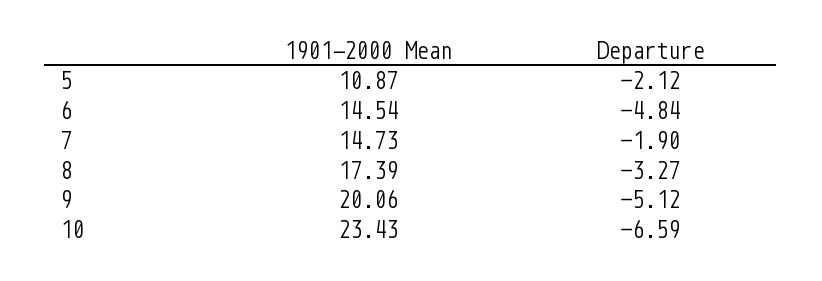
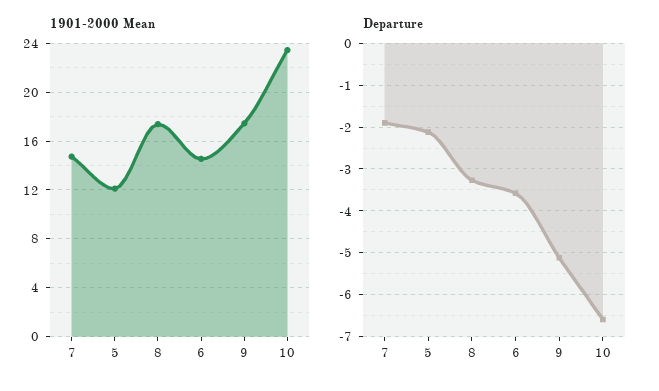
  {
    "1901-2000 Mean": {
-     "5": 10.87,
+     "5": 12,
      "6": 14.54,
      "7": 14.73,
      "8": 17.39,
-     "9": 20.06,
+     "9": 17.5,
      "10": 23.43
    },
    "Departure": {
      "5": -2.12,
-     "6": -4.84,
+     "6": -3.6,
      "7": -1.9,
      "8": -3.27,
      "9": -5.12,
      "10": -6.59
    }
  }

